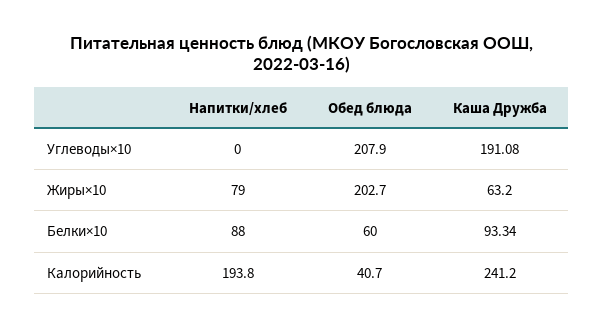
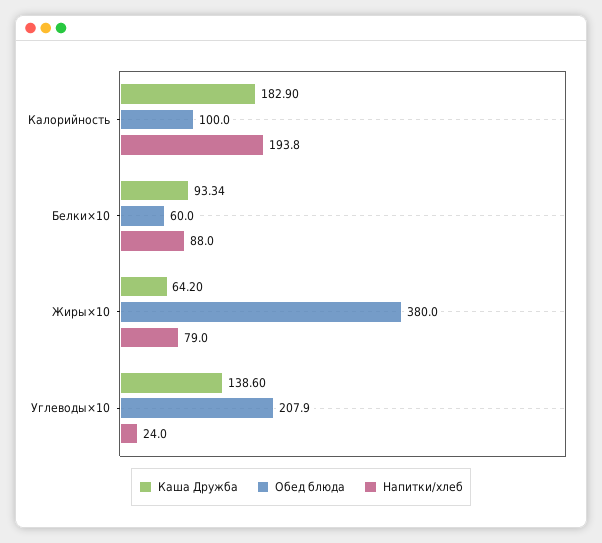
  {
    "Напитки/хлеб": {
-     "Углеводы×10": 0,
+     "Углеводы×10": 24,
      "Жиры×10": 79,
      "Белки×10": 88,
      "Калорийность": 193.8
    },
    "Обед блюда": {
      "Углеводы×10": 207.9,
-     "Жиры×10": 202.7,
+     "Жиры×10": 380,
      "Белки×10": 60,
-     "Калорийность": 40.7
+     "Калорийность": 100
    },
    "Каша Дружба": {
-     "Углеводы×10": 191.08,
+     "Углеводы×10": 138.6,
-     "Жиры×10": 63.2,
+     "Жиры×10": 64.2,
      "Белки×10": 93.34,
-     "Калорийность": 241.2
+     "Калорийность": 182.9
    }
  }

